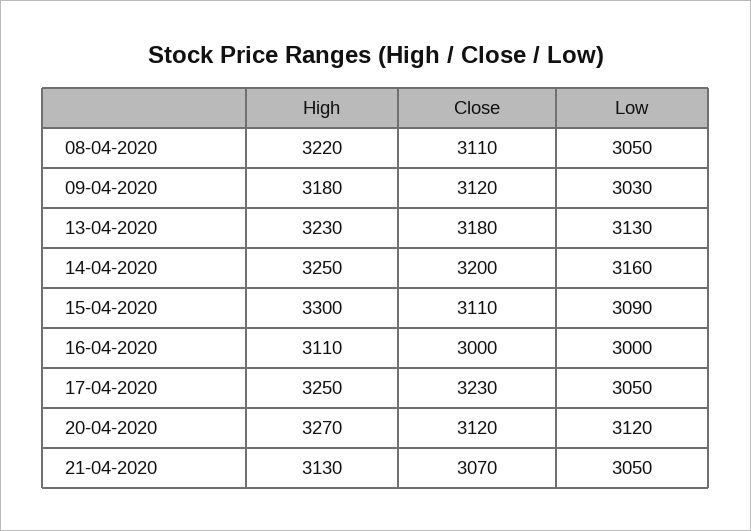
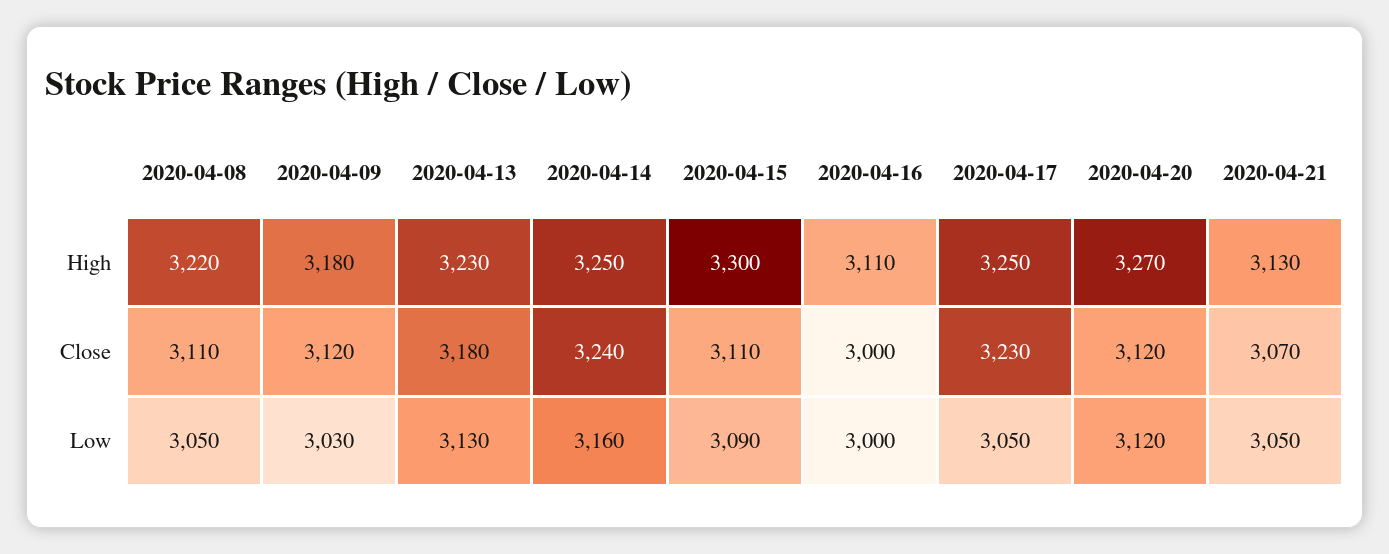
  {
    "High": {
      "08-04-2020": 3220,
      "09-04-2020": 3180,
      "13-04-2020": 3230,
      "14-04-2020": 3250,
      "15-04-2020": 3300,
      "16-04-2020": 3110,
      "17-04-2020": 3250,
      "20-04-2020": 3270,
      "21-04-2020": 3130
    },
    "Close": {
      "08-04-2020": 3110,
      "09-04-2020": 3120,
      "13-04-2020": 3180,
-     "14-04-2020": 3200,
+     "14-04-2020": 3240,
      "15-04-2020": 3110,
      "16-04-2020": 3000,
      "17-04-2020": 3230,
      "20-04-2020": 3120,
      "21-04-2020": 3070
    },
    "Low": {
      "08-04-2020": 3050,
      "09-04-2020": 3030,
      "13-04-2020": 3130,
      "14-04-2020": 3160,
      "15-04-2020": 3090,
      "16-04-2020": 3000,
      "17-04-2020": 3050,
      "20-04-2020": 3120,
      "21-04-2020": 3050
    }
  }

